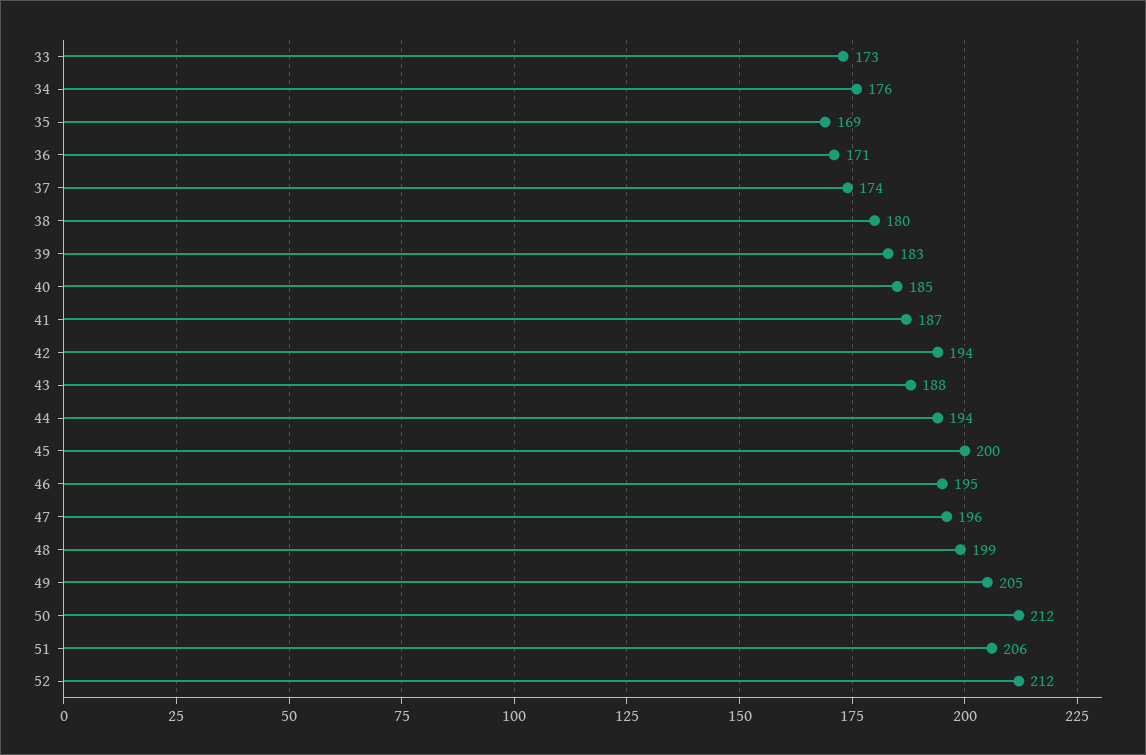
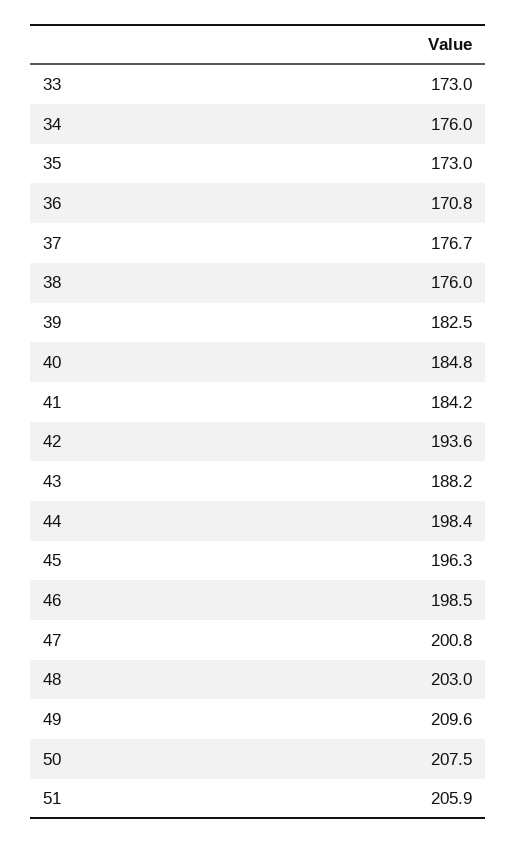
  {
    "33": 173,
    "34": 176,
-   "35": 169,
+   "35": 173,
    "36": 170.8,
-   "37": 174,
+   "37": 176.7,
-   "38": 180,
+   "38": 176,
    "39": 182.5,
    "40": 184.8,
-   "41": 187,
+   "41": 184.2,
    "42": 193.6,
    "43": 188.2,
-   "44": 194,
+   "44": 198.4,
-   "45": 200,
+   "45": 196.3,
-   "46": 195,
+   "46": 198.5,
-   "47": 196,
+   "47": 200.8,
-   "48": 199,
+   "48": 203,
-   "49": 205,
+   "49": 209.6,
-   "50": 212,
+   "50": 207.5,
-   "51": 205.9,
+   "51": 205.9
-   "52": 212
  }

